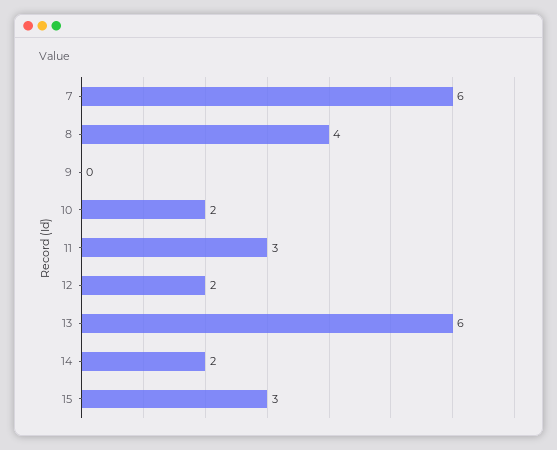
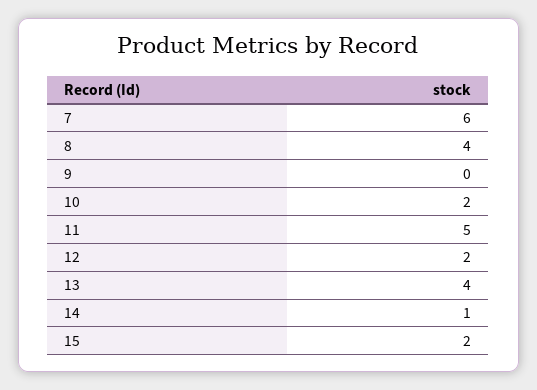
  {
    "7": 6,
    "8": 4,
    "9": 0,
    "10": 2,
-   "11": 3,
+   "11": 5,
    "12": 2,
-   "13": 6,
+   "13": 4,
-   "14": 2,
+   "14": 1,
-   "15": 3
+   "15": 2
  }

